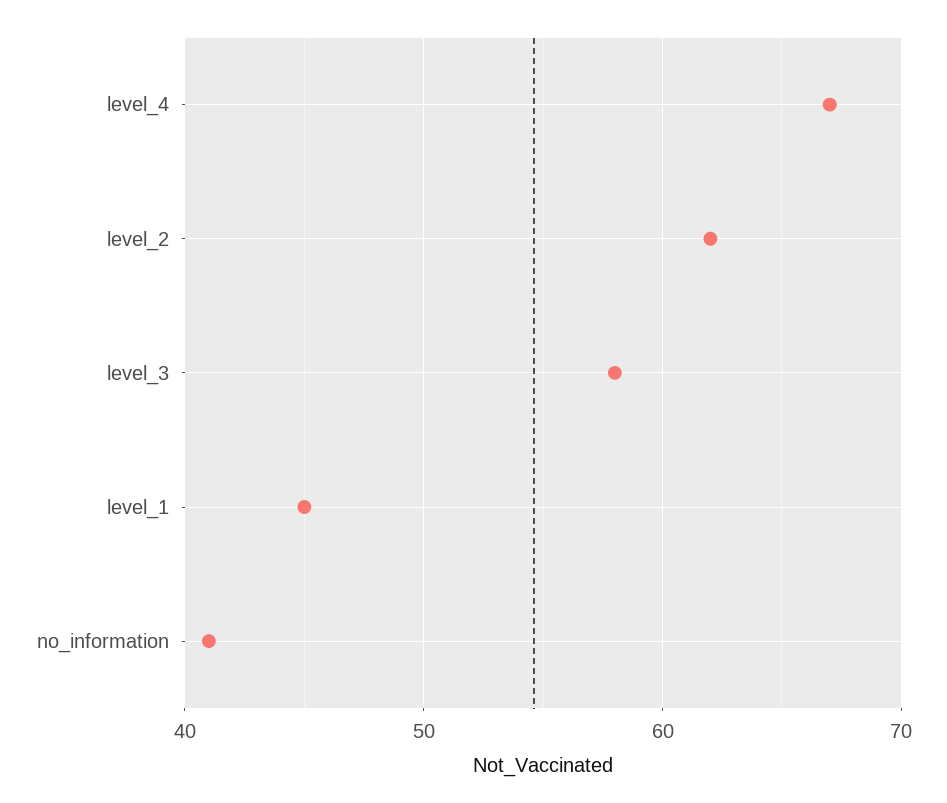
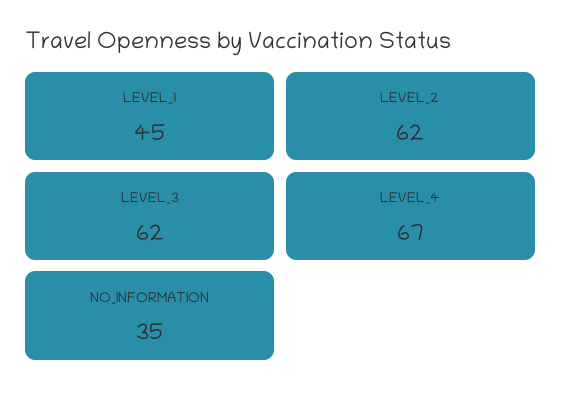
  {
    "level_4": 67,
    "level_2": 62,
-   "level_3": 58,
+   "level_3": 62,
    "level_1": 45,
-   "no_information": 41
+   "no_information": 35
  }

